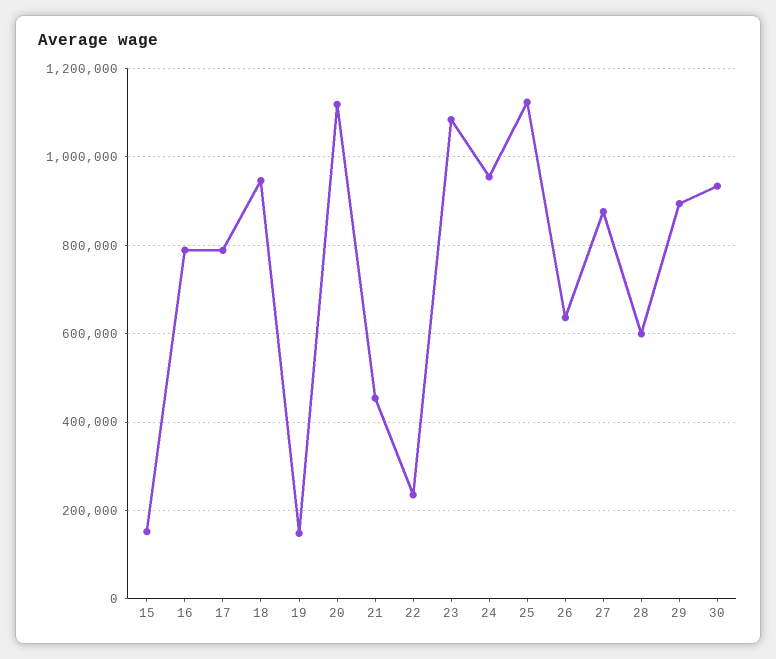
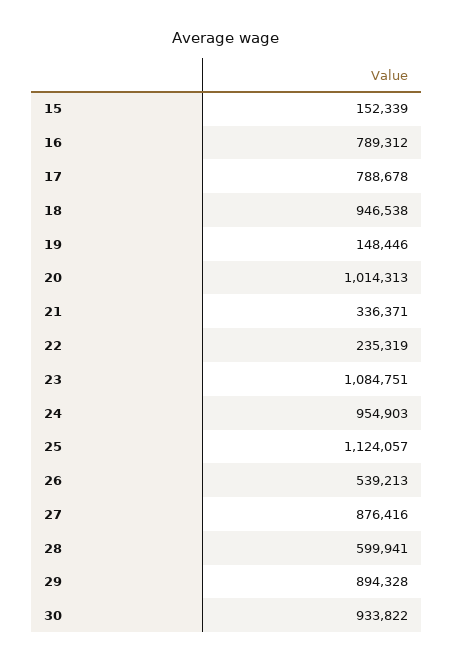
  {
    "15": 152339,
    "16": 789312,
    "17": 788678,
    "18": 946538,
    "19": 148446,
-   "20": 1120000,
+   "20": 1014313,
-   "21": 460000,
+   "21": 336371,
    "22": 235319,
    "23": 1084751,
    "24": 954903,
    "25": 1124057,
-   "26": 640000,
+   "26": 539213,
    "27": 876416,
    "28": 599941,
    "29": 894328,
    "30": 933822
  }

